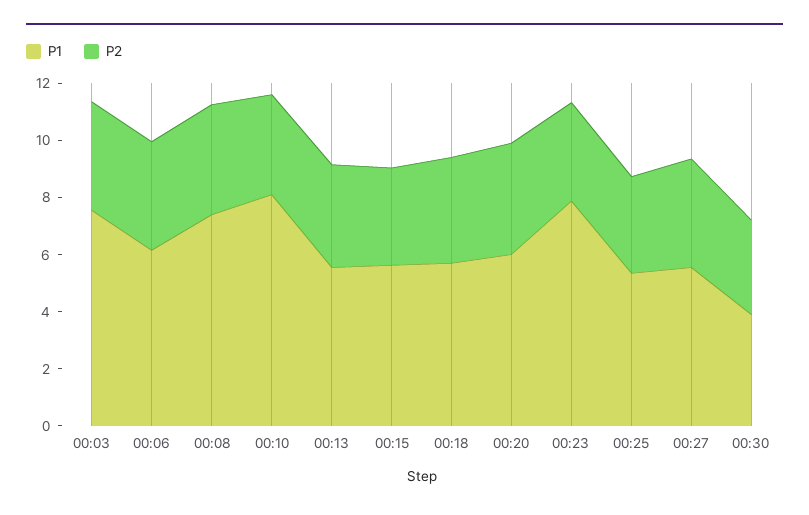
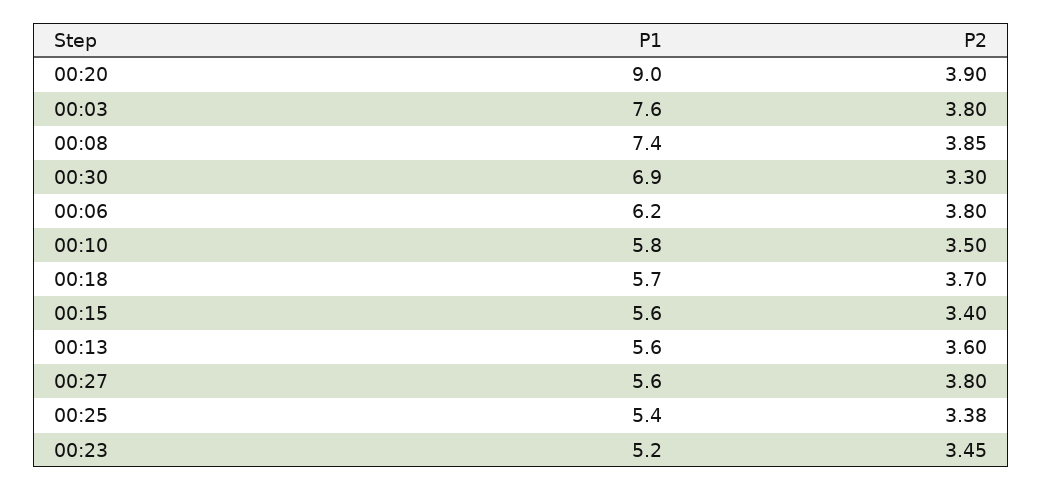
  {
    "P1": {
      "00:03": 7.6,
      "00:06": 6.2,
      "00:08": 7.4,
-     "00:10": 8,
+     "00:10": 5.8,
      "00:13": 5.6,
      "00:15": 5.6,
      "00:18": 5.7,
-     "00:20": 6,
+     "00:20": 9,
-     "00:23": 8,
+     "00:23": 5.2,
      "00:25": 5.4,
      "00:27": 5.6,
-     "00:30": 4
+     "00:30": 6.9
    },
    "P2": {
      "00:03": 3.8,
      "00:06": 3.8,
      "00:08": 3.85,
      "00:10": 3.5,
      "00:13": 3.6,
      "00:15": 3.4,
      "00:18": 3.7,
      "00:20": 3.9,
      "00:23": 3.45,
      "00:25": 3.38,
      "00:27": 3.8,
      "00:30": 3.3
    }
  }

